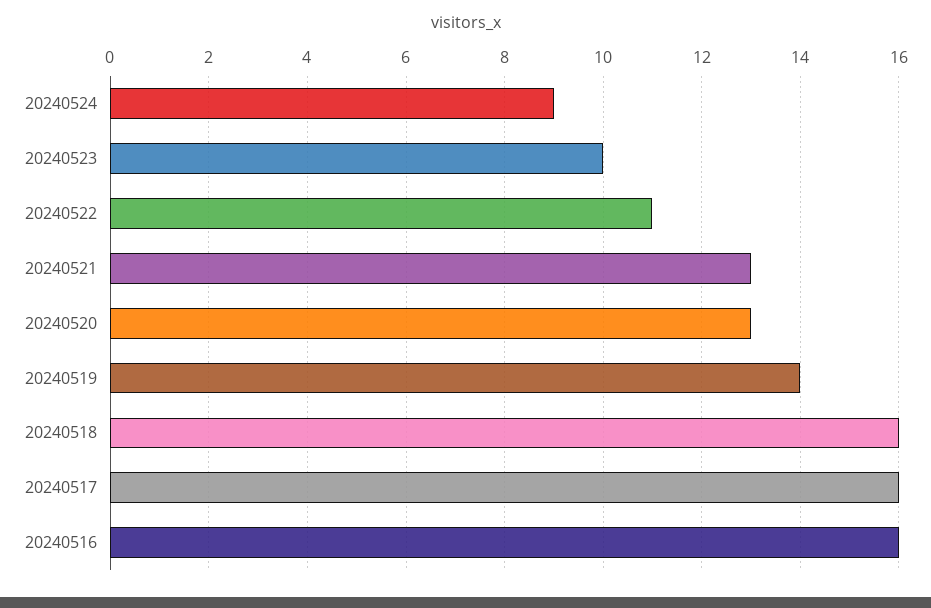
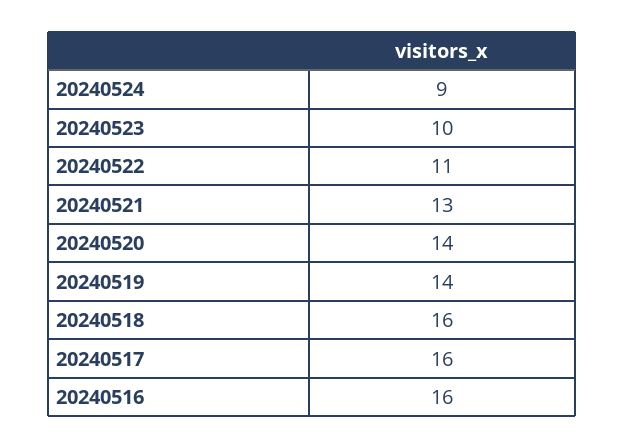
  {
    "20240524": 9,
    "20240523": 10,
    "20240522": 11,
    "20240521": 13,
-   "20240520": 13,
+   "20240520": 14,
    "20240519": 14,
    "20240518": 16,
    "20240517": 16,
    "20240516": 16
  }

